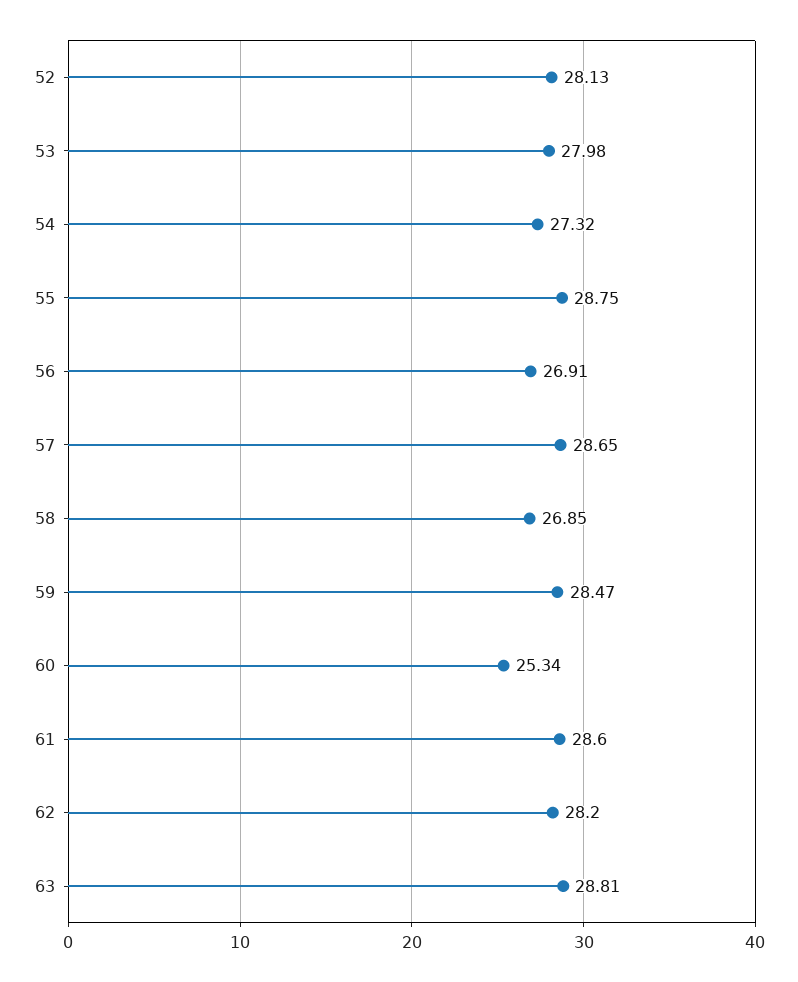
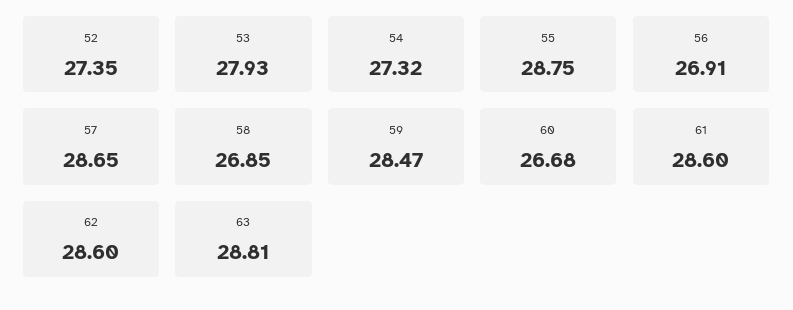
  {
-   "52": 28.13,
+   "52": 27.35,
-   "53": 27.98,
+   "53": 27.93,
    "54": 27.32,
    "55": 28.75,
    "56": 26.91,
    "57": 28.65,
    "58": 26.85,
    "59": 28.47,
-   "60": 25.34,
+   "60": 26.68,
    "61": 28.6,
-   "62": 28.2,
+   "62": 28.6,
    "63": 28.81
  }

